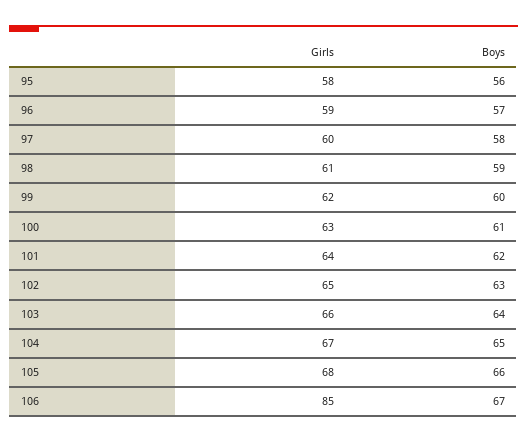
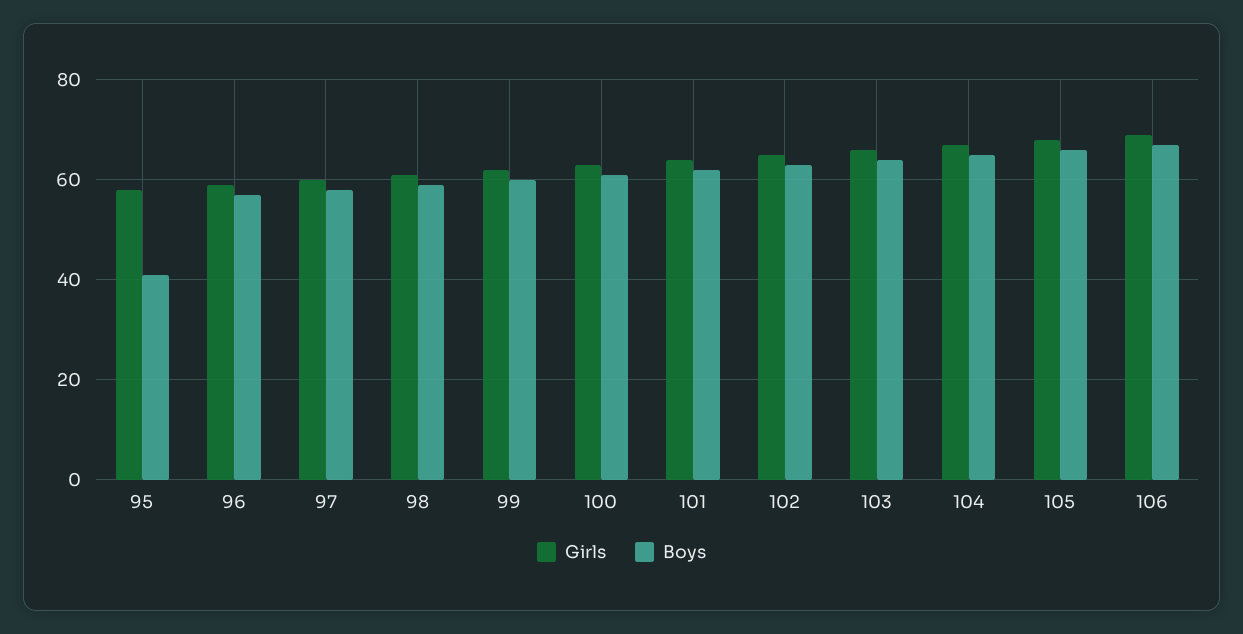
  {
    "Girls": {
      "95": 58,
      "96": 59,
      "97": 60,
      "98": 61,
      "99": 62,
      "100": 63,
      "101": 64,
      "102": 65,
      "103": 66,
      "104": 67,
      "105": 68,
-     "106": 85
+     "106": 70
    },
    "Boys": {
-     "95": 56,
+     "95": 40,
      "96": 57,
      "97": 58,
      "98": 59,
      "99": 60,
      "100": 61,
      "101": 62,
      "102": 63,
      "103": 64,
      "104": 65,
      "105": 66,
      "106": 67
    }
  }

